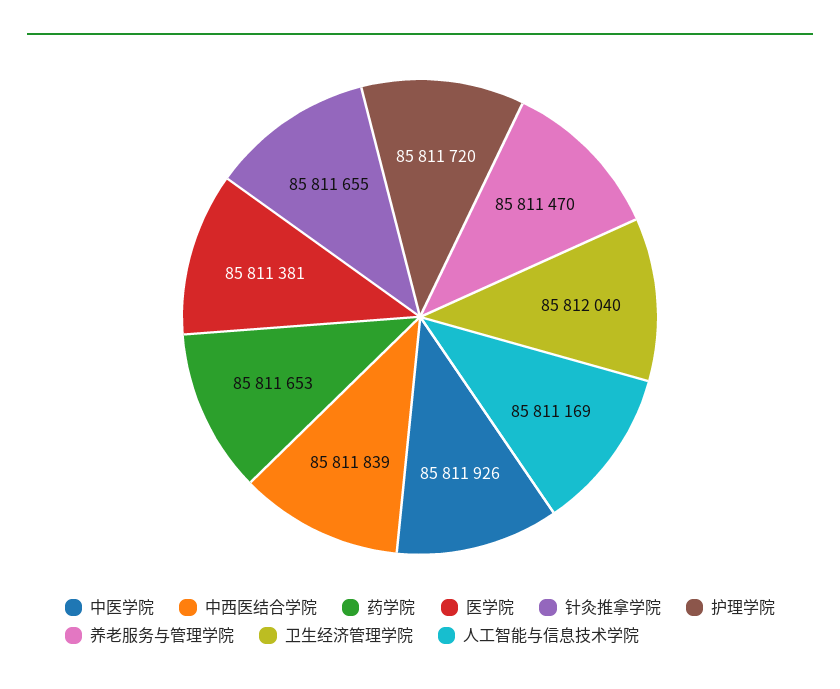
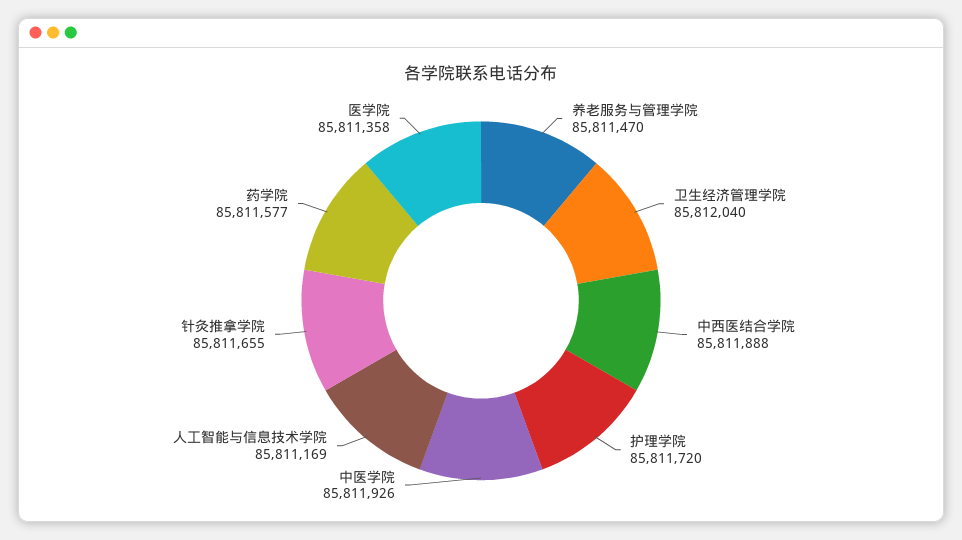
  {
    "中医学院": 85811926,
-   "中西医结合学院": 85811839,
+   "中西医结合学院": 85811888,
-   "药学院": 85811653,
+   "药学院": 85811577,
-   "医学院": 85811381,
+   "医学院": 85811358,
    "针灸推拿学院": 85811655,
    "护理学院": 85811720,
    "养老服务与管理学院": 85811470,
    "卫生经济管理学院": 85812040,
    "人工智能与信息技术学院": 85811169
  }

